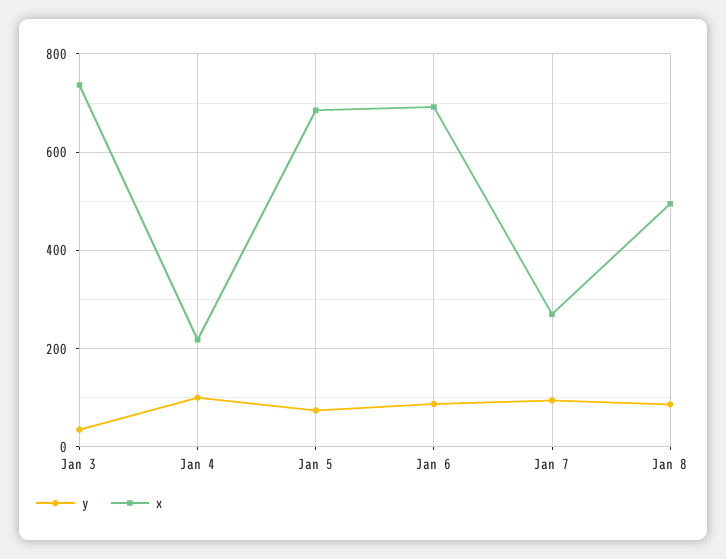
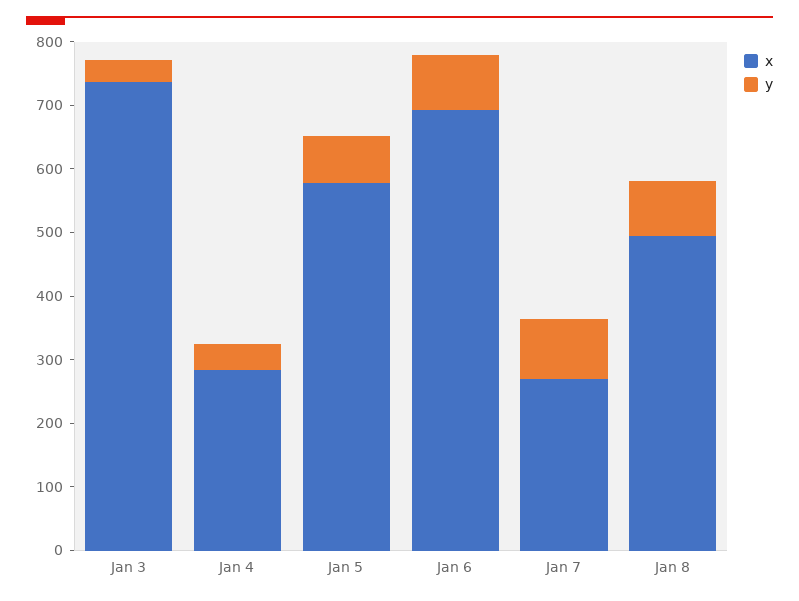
  {
    "y": {
      "Jan 3": 40,
-     "Jan 4": 100,
+     "Jan 4": 40,
      "Jan 5": 80,
      "Jan 6": 80,
      "Jan 7": 100,
      "Jan 8": 80
    },
    "x": {
      "Jan 3": 740,
-     "Jan 4": 220,
+     "Jan 4": 280,
-     "Jan 5": 680,
+     "Jan 5": 580,
      "Jan 6": 700,
      "Jan 7": 260,
      "Jan 8": 500
    }
  }

